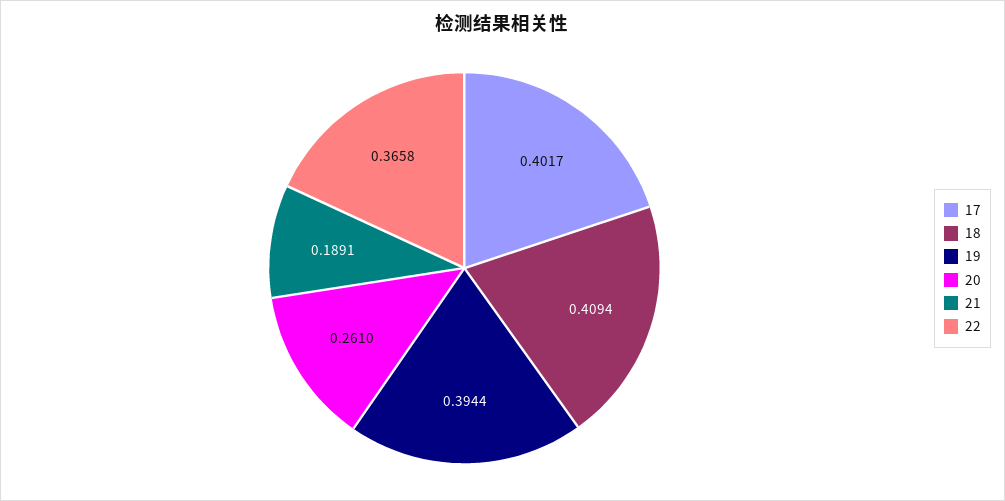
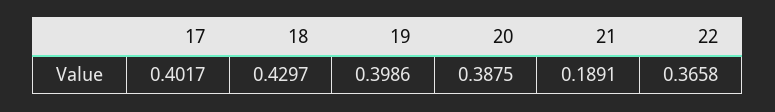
  {
    "17": 0.4017,
-   "18": 0.4094,
+   "18": 0.4297,
-   "19": 0.3944,
+   "19": 0.3986,
-   "20": 0.261,
+   "20": 0.3875,
    "21": 0.1891,
    "22": 0.3658
  }

